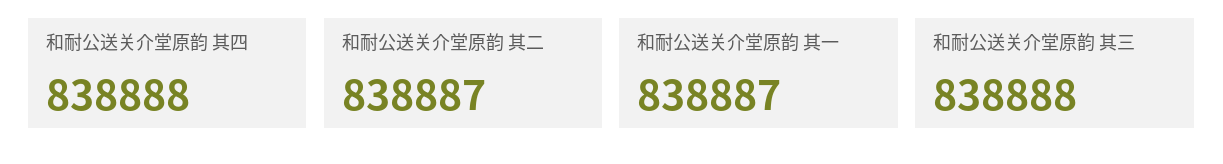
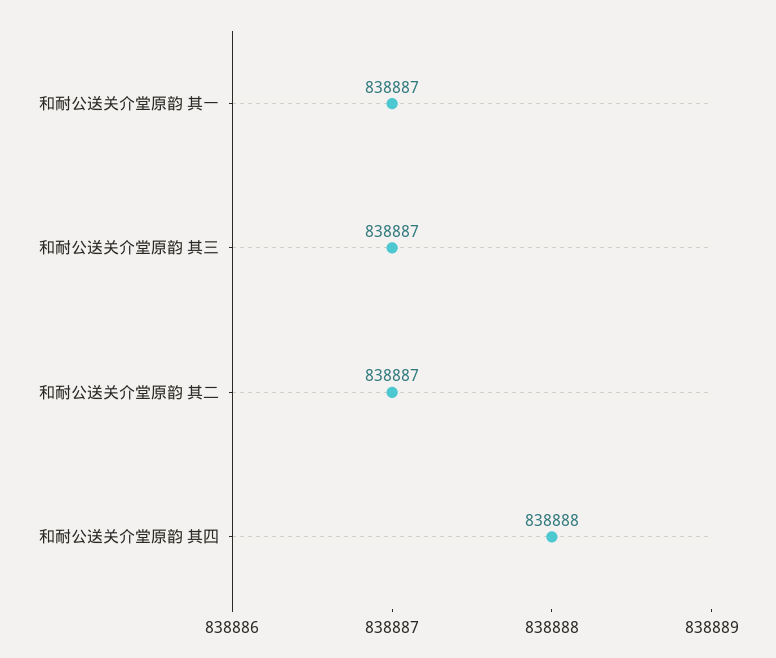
  {
    "和耐公送关介堂原韵 其四": 838888,
    "和耐公送关介堂原韵 其二": 838887,
    "和耐公送关介堂原韵 其一": 838887,
-   "和耐公送关介堂原韵 其三": 838888
+   "和耐公送关介堂原韵 其三": 838887
  }

